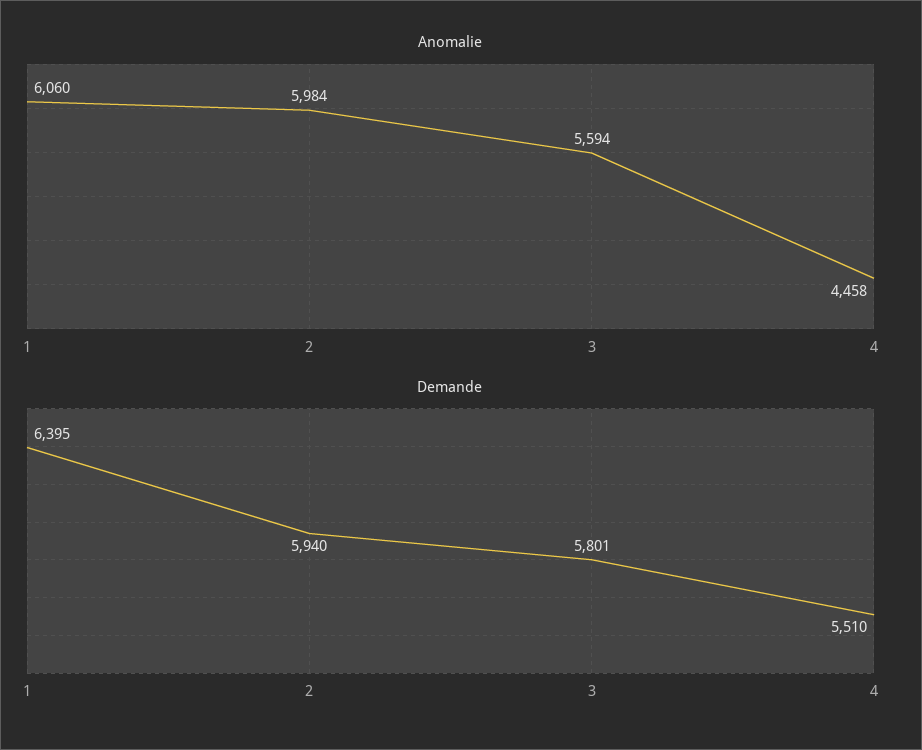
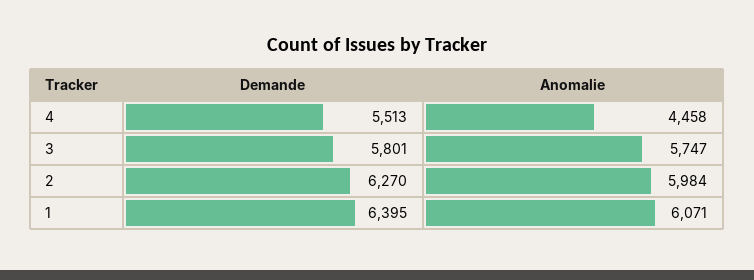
  {
    "Anomalie": {
-     "1": 6060,
+     "1": 6071,
      "2": 5984,
-     "3": 5594,
+     "3": 5747,
      "4": 4458
    },
    "Demande": {
      "1": 6395,
-     "2": 5940,
+     "2": 6270,
      "3": 5801,
-     "4": 5510
+     "4": 5513
    }
  }

